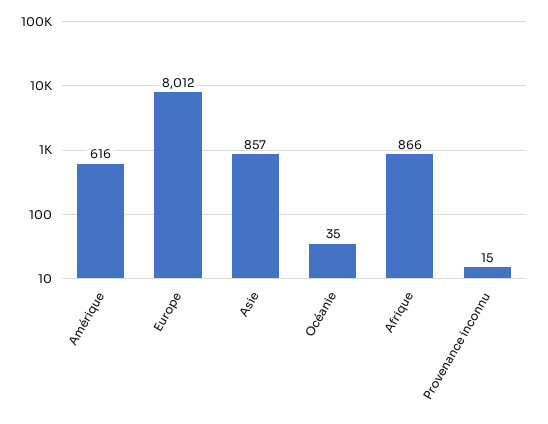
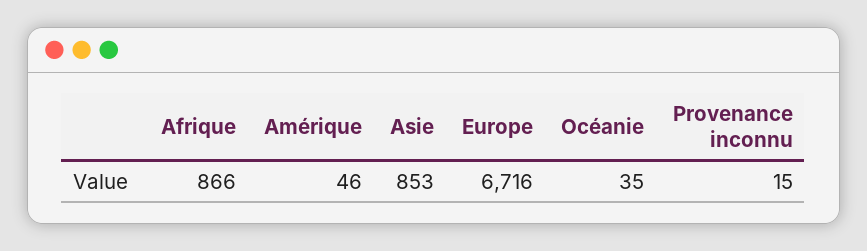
  {
-   "Amérique": 616,
+   "Amérique": 46,
-   "Europe": 8012,
+   "Europe": 6716,
-   "Asie": 857,
+   "Asie": 853,
    "Océanie": 35,
    "Afrique": 866,
    "Provenance inconnu": 15
  }

